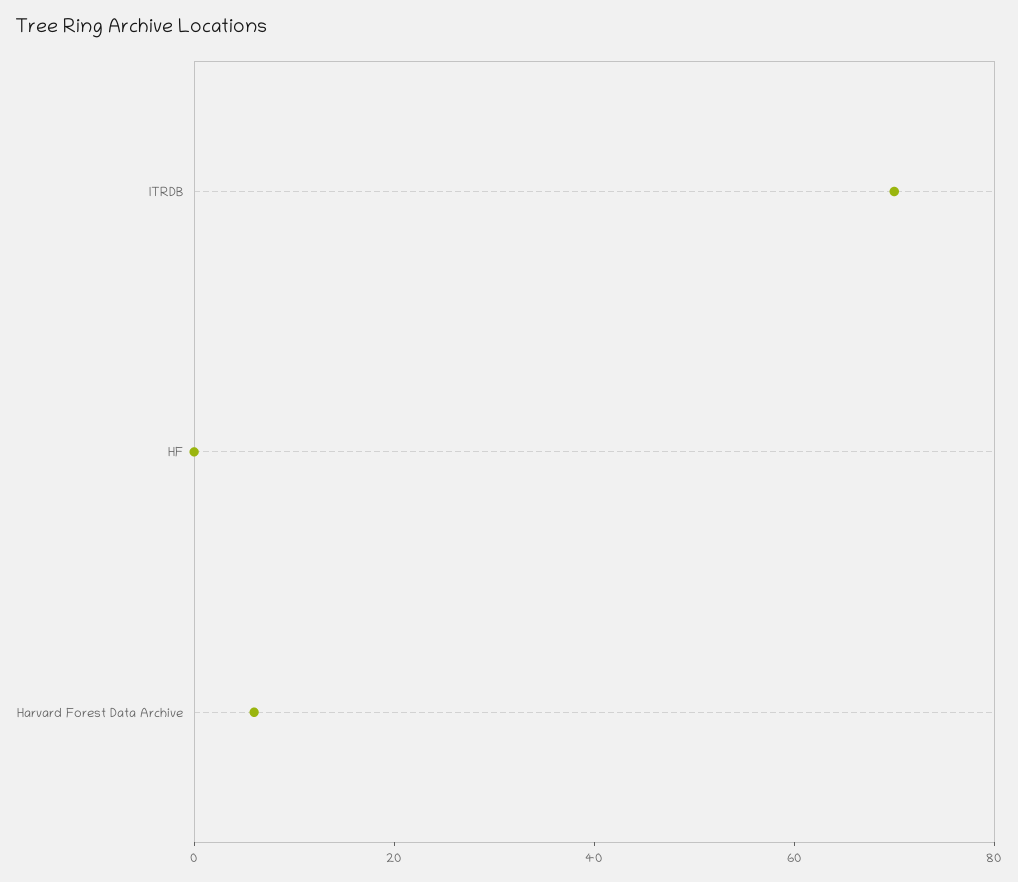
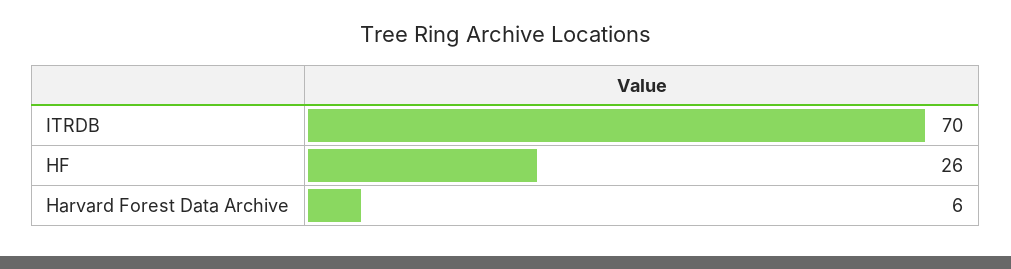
  {
    "ITRDB": 70,
-   "HF": 0,
+   "HF": 26,
    "Harvard Forest Data Archive": 6
  }

